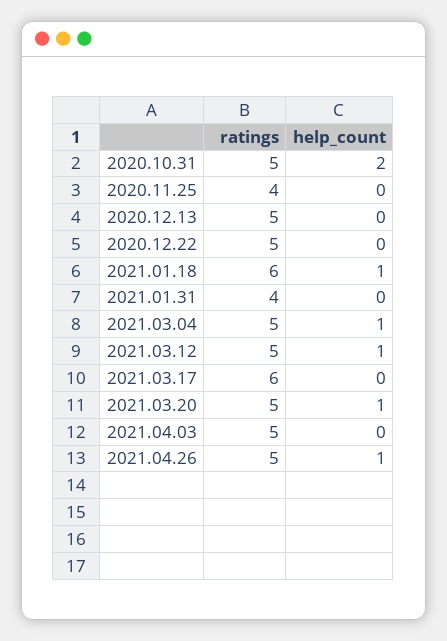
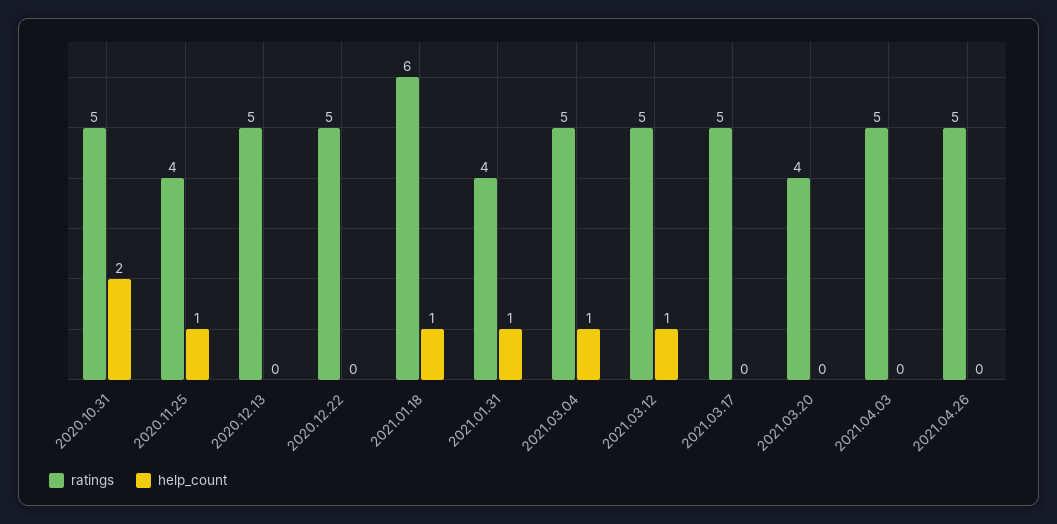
  {
    "ratings": {
      "2020.10.31": 5,
      "2020.11.25": 4,
      "2020.12.13": 5,
      "2020.12.22": 5,
      "2021.01.18": 6,
      "2021.01.31": 4,
      "2021.03.04": 5,
      "2021.03.12": 5,
-     "2021.03.17": 6,
+     "2021.03.17": 5,
-     "2021.03.20": 5,
+     "2021.03.20": 4,
      "2021.04.03": 5,
      "2021.04.26": 5
    },
    "help_count": {
      "2020.10.31": 2,
-     "2020.11.25": 0,
+     "2020.11.25": 1,
      "2020.12.13": 0,
      "2020.12.22": 0,
      "2021.01.18": 1,
-     "2021.01.31": 0,
+     "2021.01.31": 1,
      "2021.03.04": 1,
      "2021.03.12": 1,
      "2021.03.17": 0,
-     "2021.03.20": 1,
+     "2021.03.20": 0,
      "2021.04.03": 0,
-     "2021.04.26": 1
+     "2021.04.26": 0
    }
  }

